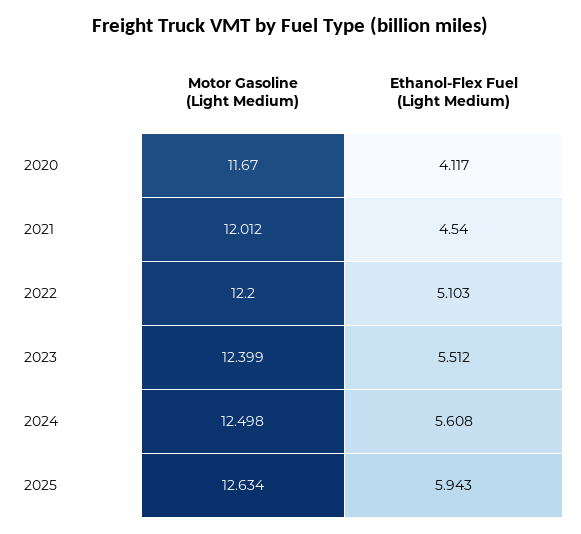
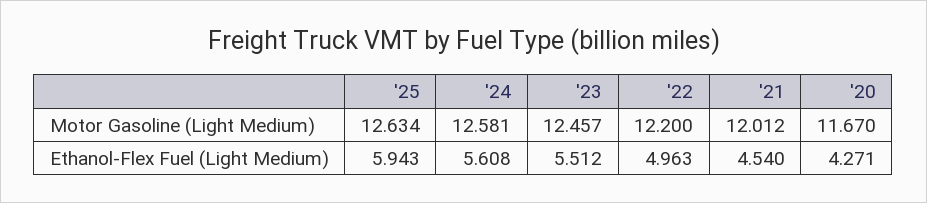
  {
    "Motor Gasoline (Light Medium)": {
      "2020": 11.67,
      "2021": 12.012,
      "2022": 12.2,
-     "2023": 12.399,
+     "2023": 12.457,
-     "2024": 12.498,
+     "2024": 12.581,
      "2025": 12.634
    },
    "Ethanol-Flex Fuel (Light Medium)": {
-     "2020": 4.117,
+     "2020": 4.271,
      "2021": 4.54,
-     "2022": 5.103,
+     "2022": 4.963,
      "2023": 5.512,
      "2024": 5.608,
      "2025": 5.943
    }
  }

